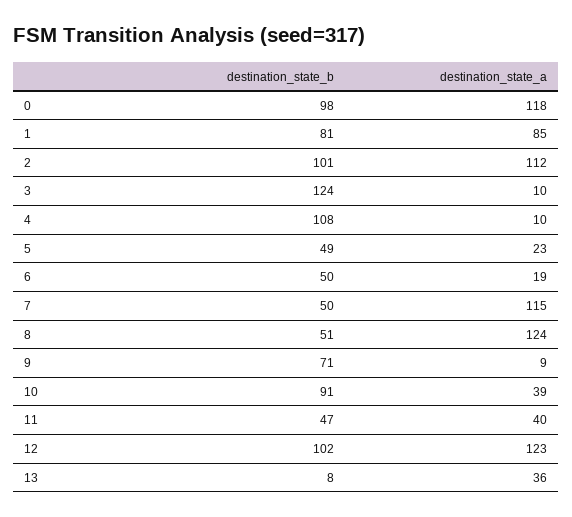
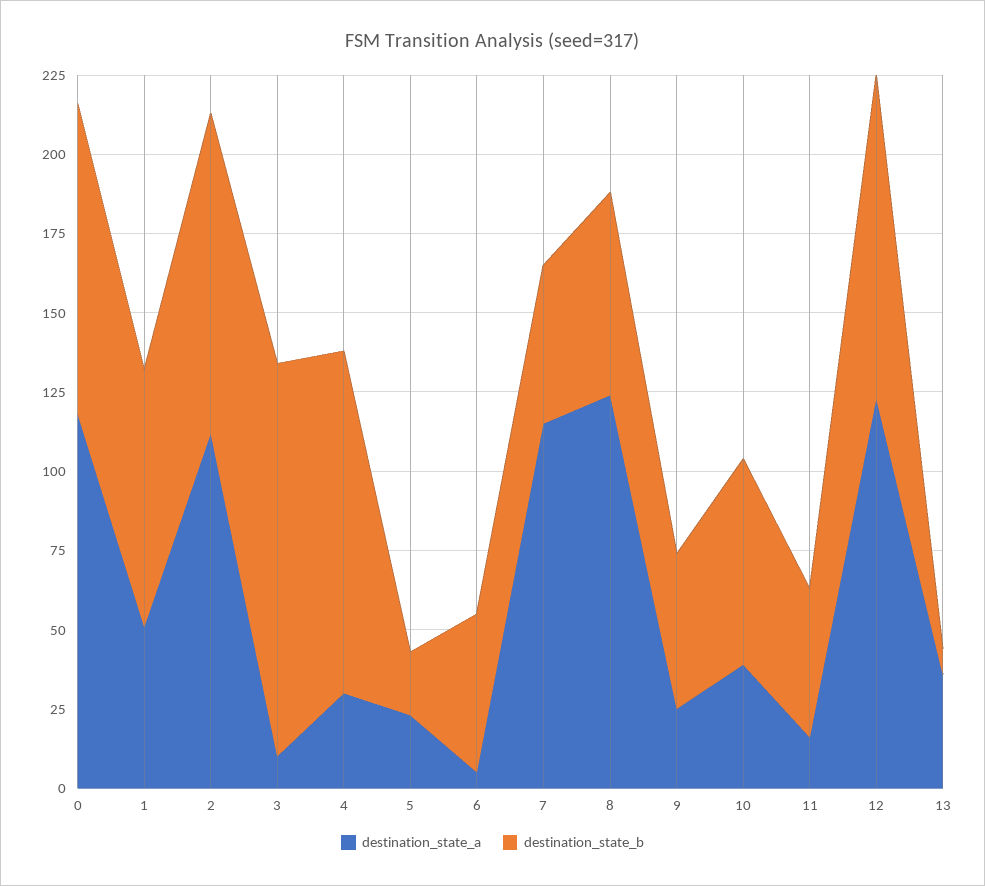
  {
    "destination_state_b": {
      "0": 98,
      "1": 81,
      "2": 101,
      "3": 124,
      "4": 108,
-     "5": 49,
+     "5": 20,
      "6": 50,
      "7": 50,
-     "8": 51,
+     "8": 65,
-     "9": 71,
+     "9": 50,
-     "10": 91,
+     "10": 65,
      "11": 47,
      "12": 102,
      "13": 8
    },
    "destination_state_a": {
      "0": 118,
-     "1": 85,
+     "1": 50,
      "2": 112,
      "3": 10,
-     "4": 10,
+     "4": 30,
      "5": 23,
-     "6": 19,
+     "6": 5,
      "7": 115,
      "8": 124,
-     "9": 9,
+     "9": 25,
      "10": 39,
-     "11": 40,
+     "11": 15,
      "12": 123,
      "13": 36
    }
  }

